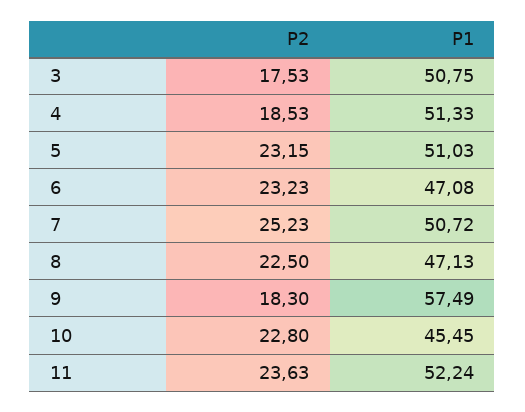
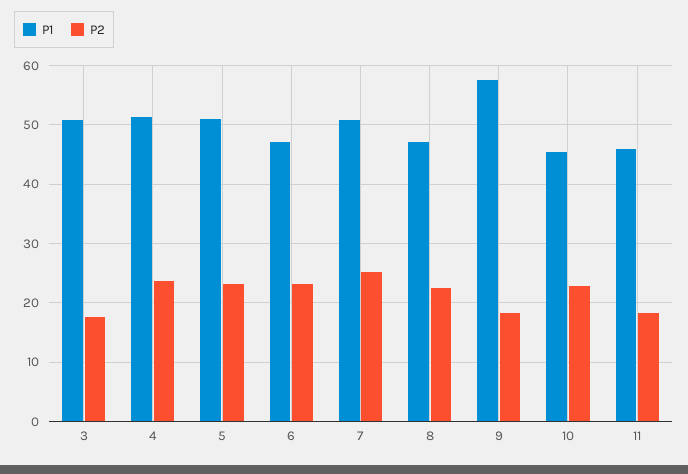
  {
    "P2": {
      "3": 17.53,
-     "4": 18.53,
+     "4": 24,
      "5": 23.15,
      "6": 23.23,
      "7": 25.23,
      "8": 22.5,
      "9": 18.3,
      "10": 22.8,
-     "11": 23.63
+     "11": 18
    },
    "P1": {
      "3": 50.75,
      "4": 51.33,
      "5": 51.03,
      "6": 47.08,
      "7": 50.72,
      "8": 47.13,
      "9": 57.49,
      "10": 45.45,
-     "11": 52.24
+     "11": 46
    }
  }

